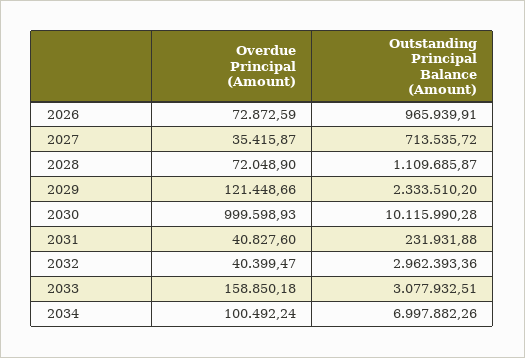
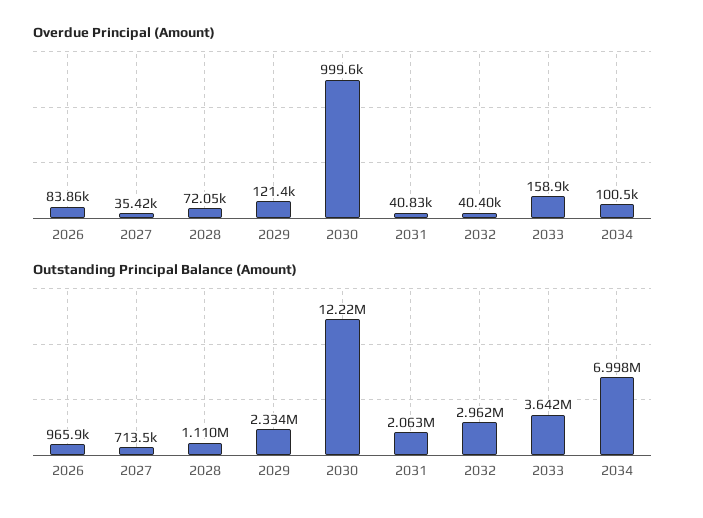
  {
    "Overdue Principal (Amount)": {
-     "2026": 72872.59,
+     "2026": 83860,
      "2027": 35415.87,
      "2028": 72048.9,
      "2029": 121448.66,
      "2030": 999598.93,
      "2031": 40827.6,
      "2032": 40399.47,
      "2033": 158850.18,
      "2034": 100492.24
    },
    "Outstanding Principal Balance (Amount)": {
      "2026": 965939.91,
      "2027": 713535.72,
      "2028": 1109685.87,
      "2029": 2333510.2,
-     "2030": 10115990.28,
+     "2030": 12220000,
-     "2031": 231931.88,
+     "2031": 2063000,
      "2032": 2962393.36,
-     "2033": 3077932.51,
+     "2033": 3642000,
      "2034": 6997882.26
    }
  }

